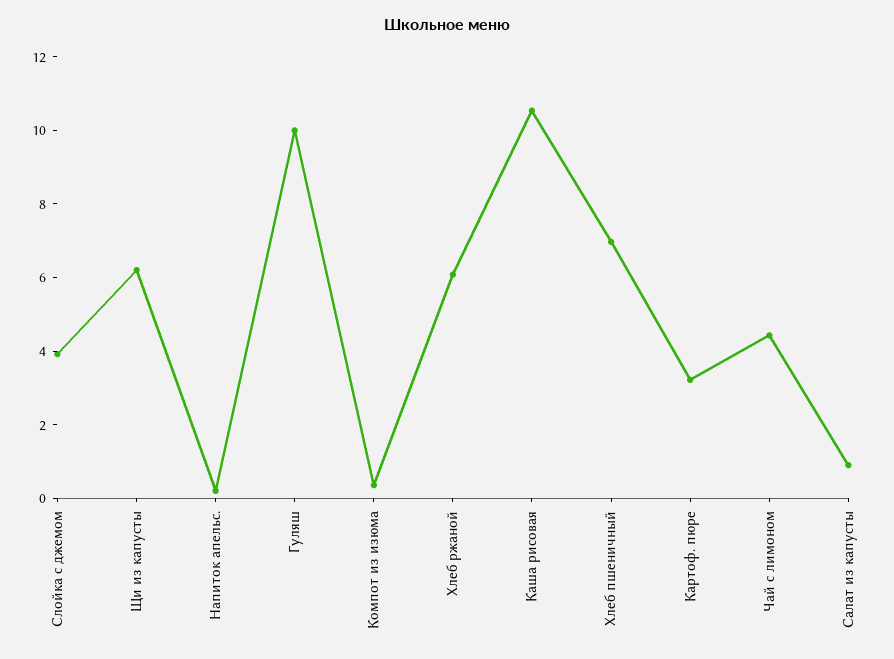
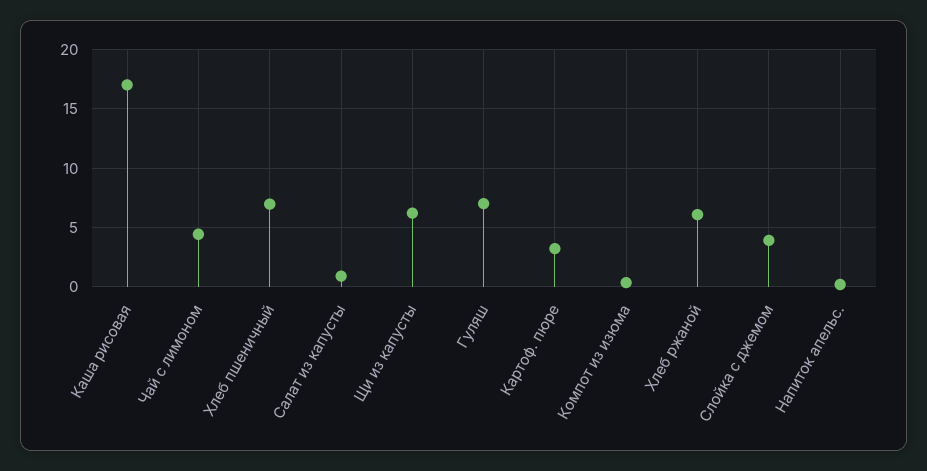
  {
    "Слойка с джемом": 4,
    "Щи из капусты": 6,
    "Напиток апельс.": 0,
-   "Гуляш": 10,
+   "Гуляш": 7,
    "Компот из изюма": 0.5,
    "Хлеб ржаной": 6,
-   "Каша рисовая": 10.5,
+   "Каша рисовая": 17,
    "Хлеб пшеничный": 7,
    "Картоф. пюре": 3,
    "Чай с лимоном": 4.5,
    "Салат из капусты": 1
  }

